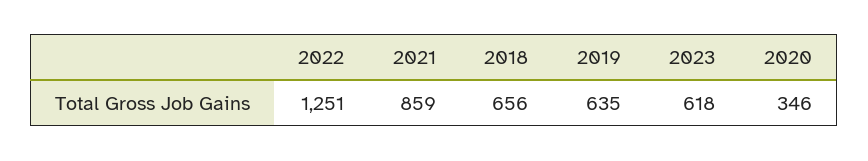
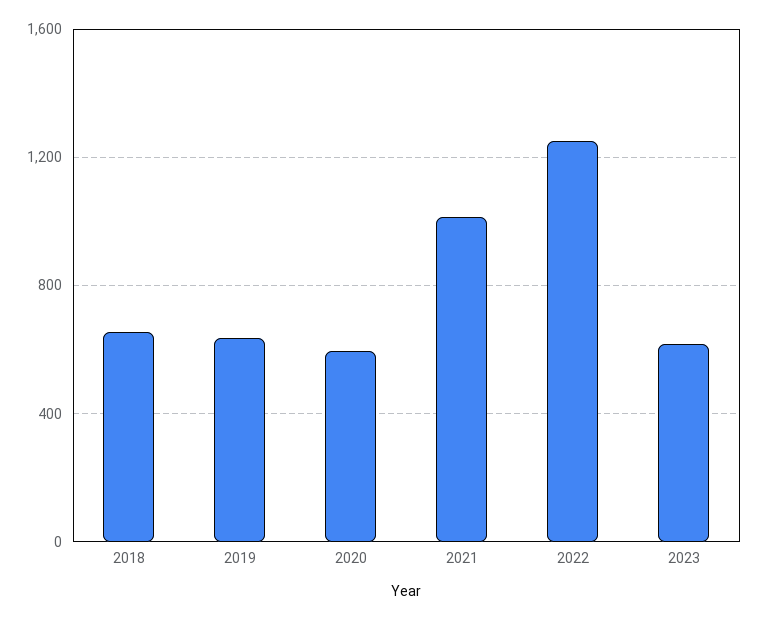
  {
    "2022": 1251,
-   "2021": 859,
+   "2021": 1000,
    "2018": 656,
    "2019": 635,
    "2023": 618,
-   "2020": 346
+   "2020": 600
  }

